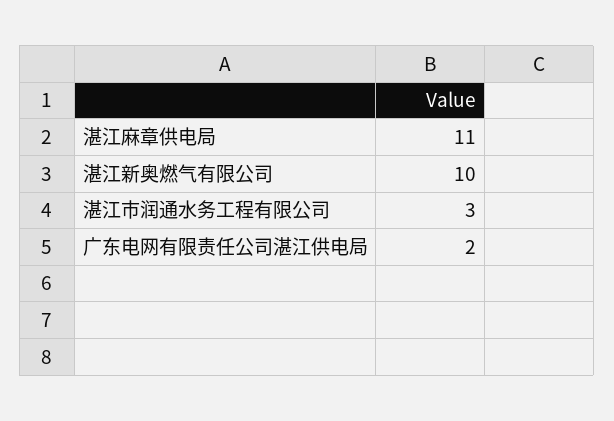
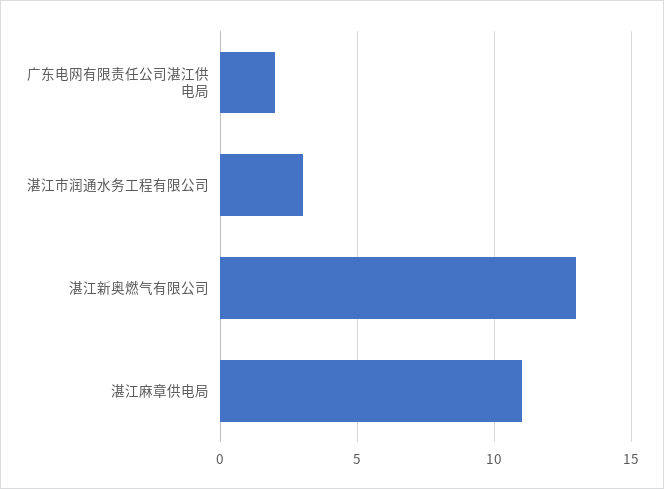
  {
    "湛江麻章供电局": 11,
-   "湛江新奥燃气有限公司": 10,
+   "湛江新奥燃气有限公司": 13,
    "湛江市润通水务工程有限公司": 3,
    "广东电网有限责任公司湛江供电局": 2
  }

